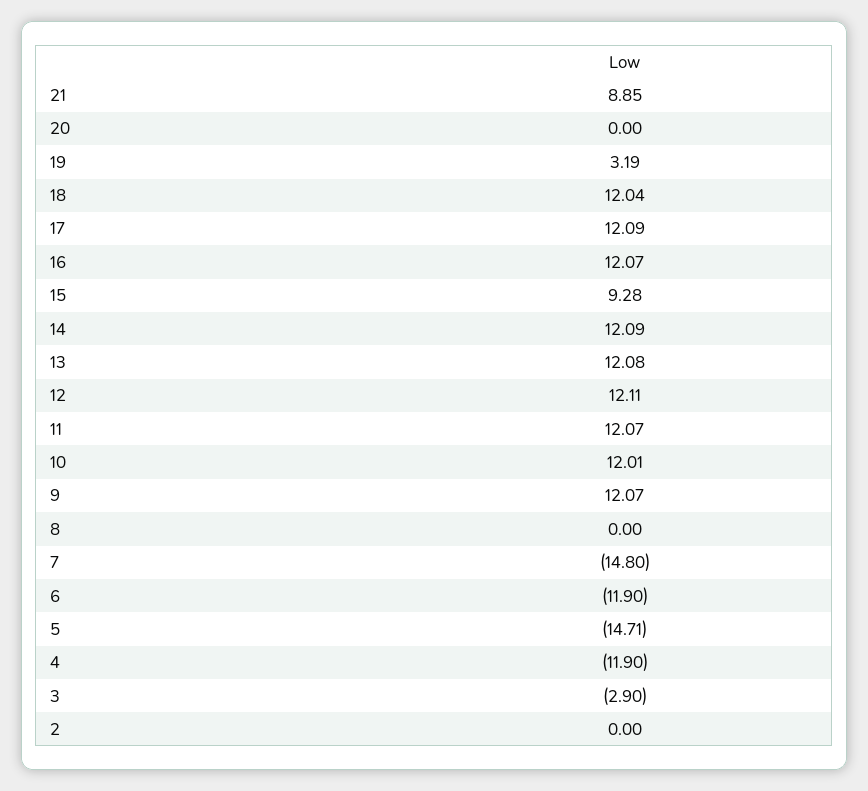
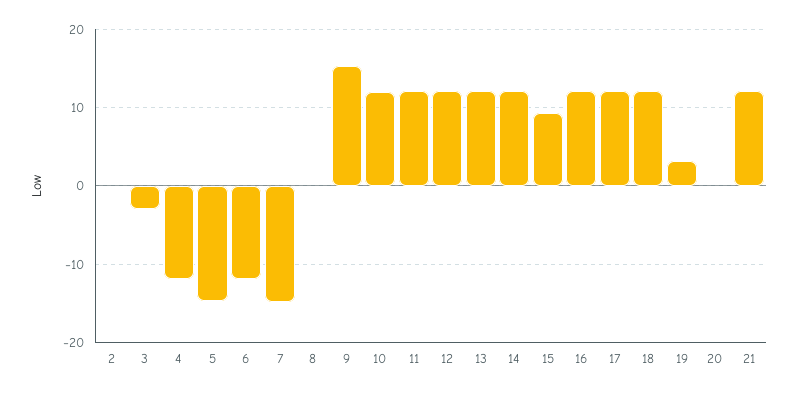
  {
-   "21": 8.85,
+   "21": 12,
    "20": 0,
    "19": 3.19,
    "18": 12.04,
    "17": 12.09,
    "16": 12.07,
    "15": 9.28,
    "14": 12.09,
    "13": 12.08,
    "12": 12.11,
    "11": 12.07,
    "10": 12.01,
-   "9": 12.07,
+   "9": 15,
    "8": 0,
    "7": -14.8,
    "6": -11.9,
    "5": -14.71,
    "4": -11.9,
    "3": -2.9,
    "2": 0
  }

